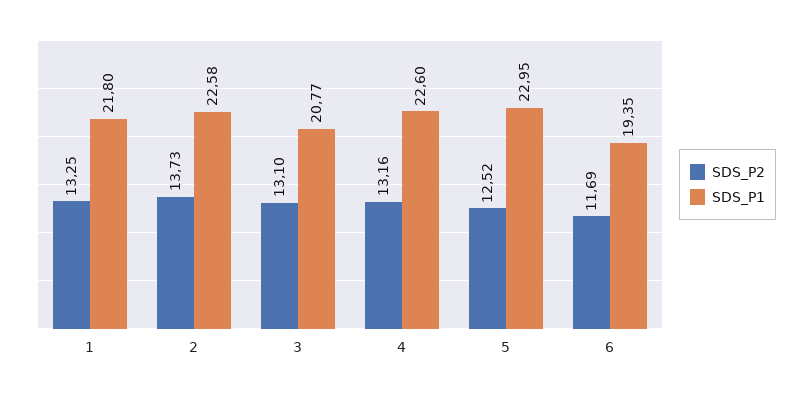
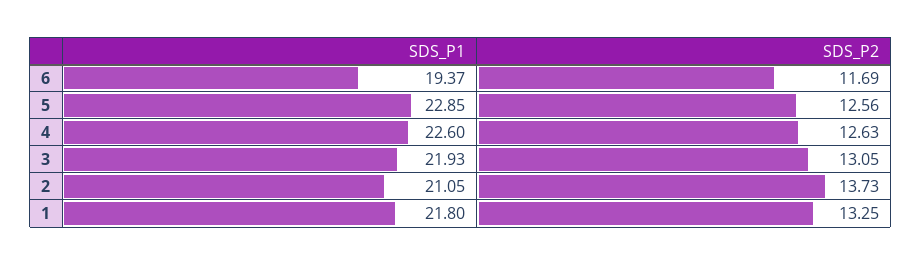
  {
    "SDS_P2": {
      "1": 13.25,
      "2": 13.73,
-     "3": 13.1,
+     "3": 13.05,
-     "4": 13.16,
+     "4": 12.63,
-     "5": 12.52,
+     "5": 12.56,
      "6": 11.69
    },
    "SDS_P1": {
      "1": 21.8,
-     "2": 22.58,
+     "2": 21.05,
-     "3": 20.77,
+     "3": 21.93,
      "4": 22.6,
-     "5": 22.95,
+     "5": 22.85,
-     "6": 19.35
+     "6": 19.37
    }
  }

